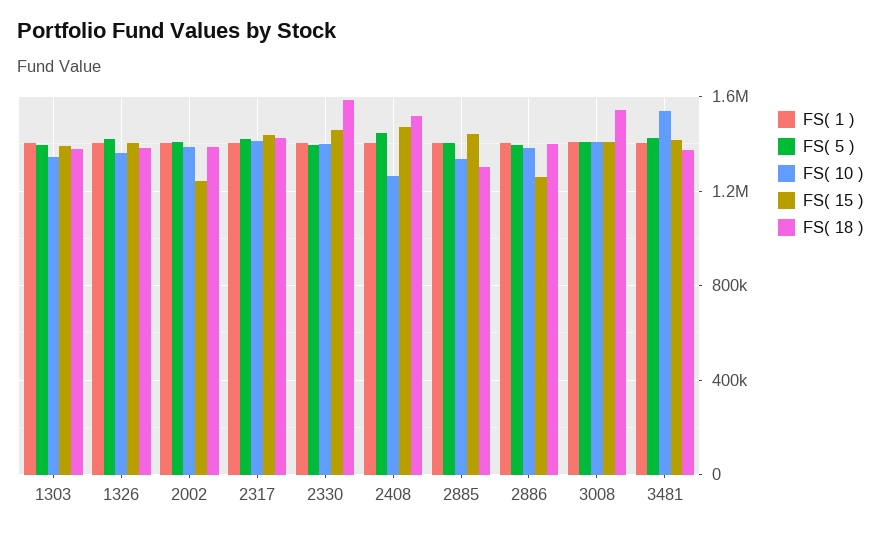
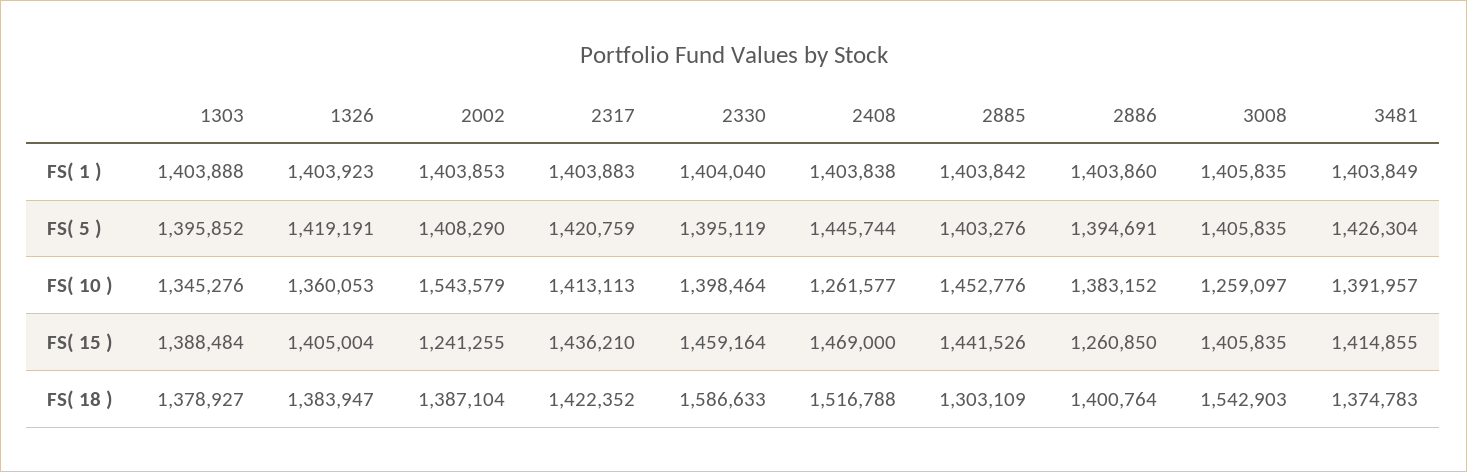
  {
    "FS( 1 )": {
      "1303": 1403888,
      "1326": 1403923,
      "2002": 1403853,
      "2317": 1403883,
      "2330": 1404040,
      "2408": 1403838,
      "2885": 1403842,
      "2886": 1403860,
      "3008": 1405835,
      "3481": 1403849
    },
    "FS( 5 )": {
      "1303": 1395852,
      "1326": 1419191,
      "2002": 1408290,
      "2317": 1420759,
      "2330": 1395119,
      "2408": 1445744,
      "2885": 1403276,
      "2886": 1394691,
      "3008": 1405835,
      "3481": 1426304
    },
    "FS( 10 )": {
      "1303": 1345276,
      "1326": 1360053,
-     "2002": 1400000,
+     "2002": 1543579,
      "2317": 1413113,
      "2330": 1398464,
      "2408": 1261577,
-     "2885": 1350000,
+     "2885": 1452776,
      "2886": 1383152,
-     "3008": 1400000,
+     "3008": 1259097,
-     "3481": 1550000
+     "3481": 1391957
    },
    "FS( 15 )": {
      "1303": 1388484,
      "1326": 1405004,
      "2002": 1241255,
      "2317": 1436210,
      "2330": 1459164,
      "2408": 1469000,
      "2885": 1441526,
      "2886": 1260850,
      "3008": 1405835,
      "3481": 1414855
    },
    "FS( 18 )": {
      "1303": 1378927,
      "1326": 1383947,
      "2002": 1387104,
      "2317": 1422352,
      "2330": 1586633,
      "2408": 1516788,
      "2885": 1303109,
      "2886": 1400764,
      "3008": 1542903,
      "3481": 1374783
    }
  }

